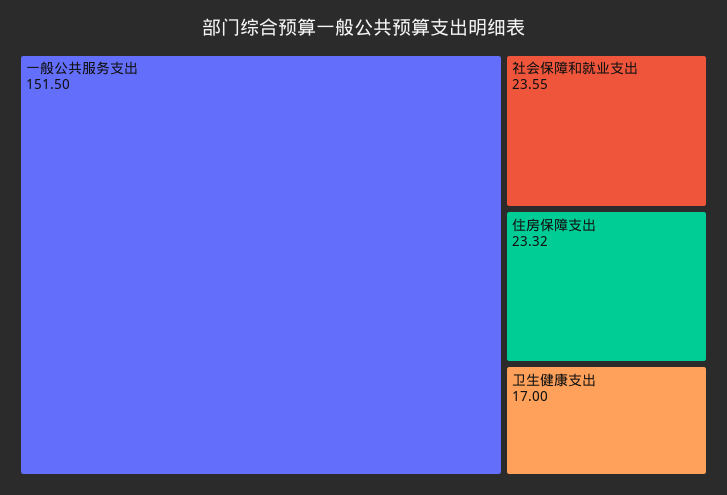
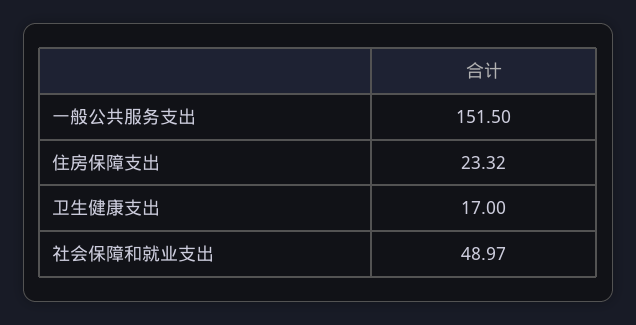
  {
    "一般公共服务支出": 151.5,
-   "社会保障和就业支出": 23.55,
+   "社会保障和就业支出": 48.97,
    "住房保障支出": 23.32,
    "卫生健康支出": 17
  }

